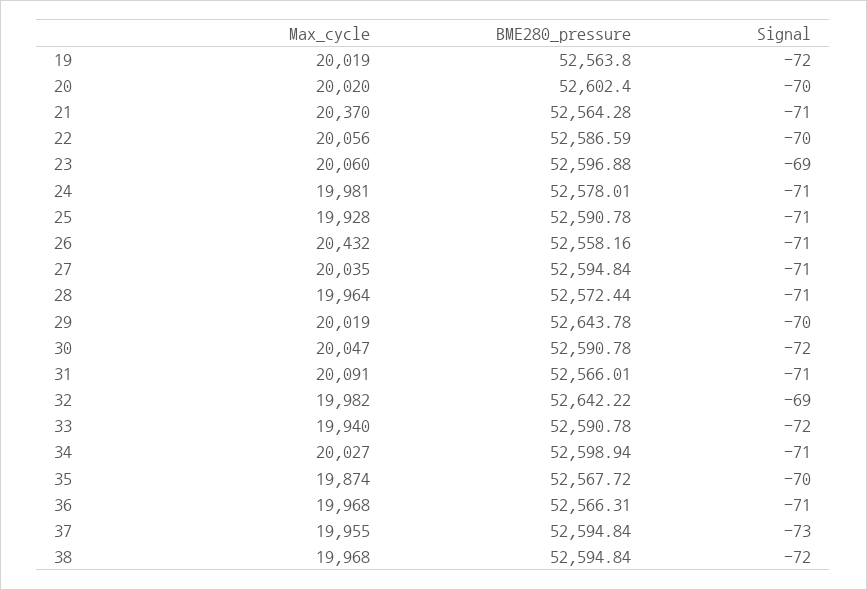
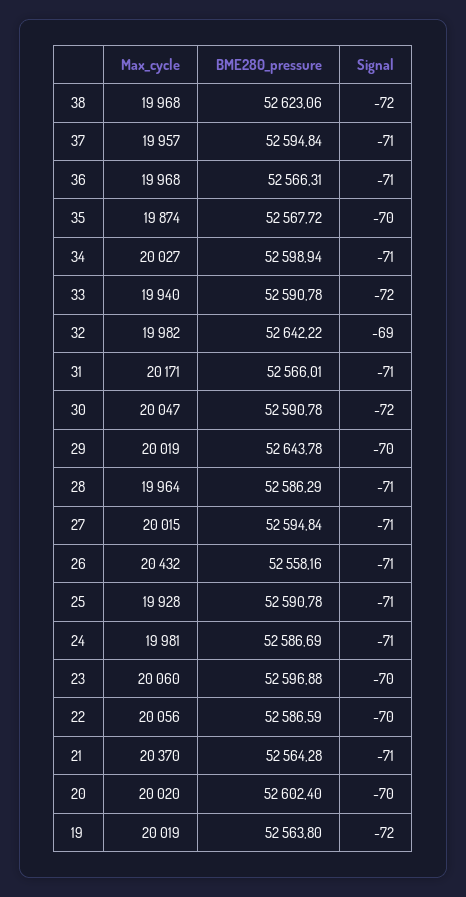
  {
    "Max_cycle": {
      "19": 20019,
      "20": 20020,
      "21": 20370,
      "22": 20056,
      "23": 20060,
      "24": 19981,
      "25": 19928,
      "26": 20432,
-     "27": 20035,
+     "27": 20015,
      "28": 19964,
      "29": 20019,
      "30": 20047,
-     "31": 20091,
+     "31": 20171,
      "32": 19982,
      "33": 19940,
      "34": 20027,
      "35": 19874,
      "36": 19968,
-     "37": 19955,
+     "37": 19957,
      "38": 19968
    },
    "BME280_pressure": {
      "19": 52563.8,
      "20": 52602.4,
      "21": 52564.28,
      "22": 52586.59,
      "23": 52596.88,
-     "24": 52578.01,
+     "24": 52586.69,
      "25": 52590.78,
      "26": 52558.16,
      "27": 52594.84,
-     "28": 52572.44,
+     "28": 52586.29,
      "29": 52643.78,
      "30": 52590.78,
      "31": 52566.01,
      "32": 52642.22,
      "33": 52590.78,
      "34": 52598.94,
      "35": 52567.72,
      "36": 52566.31,
      "37": 52594.84,
-     "38": 52594.84
+     "38": 52623.06
    },
    "Signal": {
      "19": -72,
      "20": -70,
      "21": -71,
      "22": -70,
-     "23": -69,
+     "23": -70,
      "24": -71,
      "25": -71,
      "26": -71,
      "27": -71,
      "28": -71,
      "29": -70,
      "30": -72,
      "31": -71,
      "32": -69,
      "33": -72,
      "34": -71,
      "35": -70,
      "36": -71,
-     "37": -73,
+     "37": -71,
      "38": -72
    }
  }

